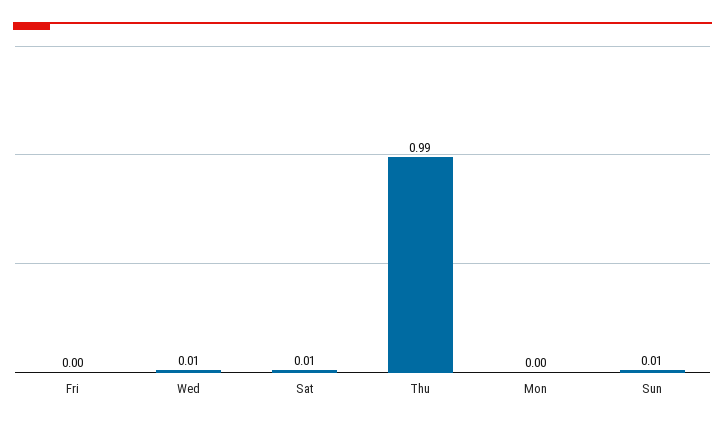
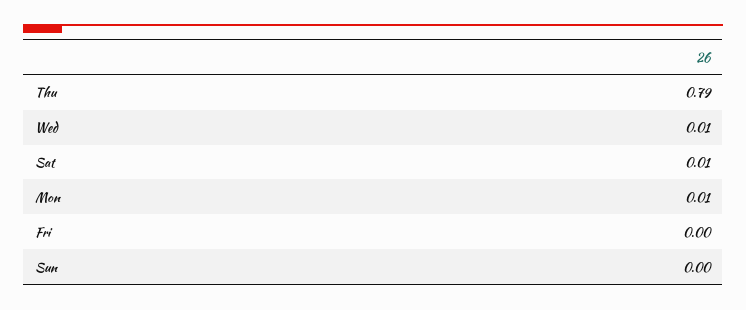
  {
    "Fri": 0,
    "Wed": 0.01,
    "Sat": 0.01,
-   "Thu": 0.99,
+   "Thu": 0.79,
-   "Mon": 0,
+   "Mon": 0.01,
-   "Sun": 0.01
+   "Sun": 0
  }

